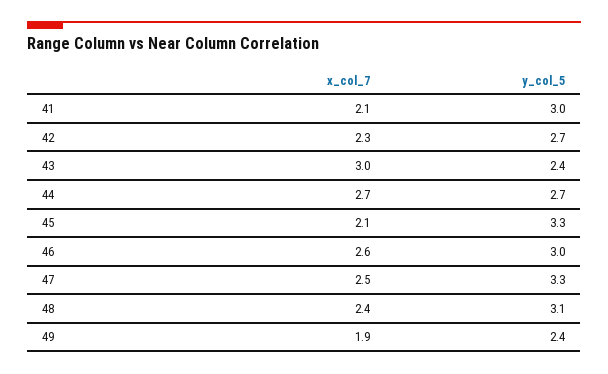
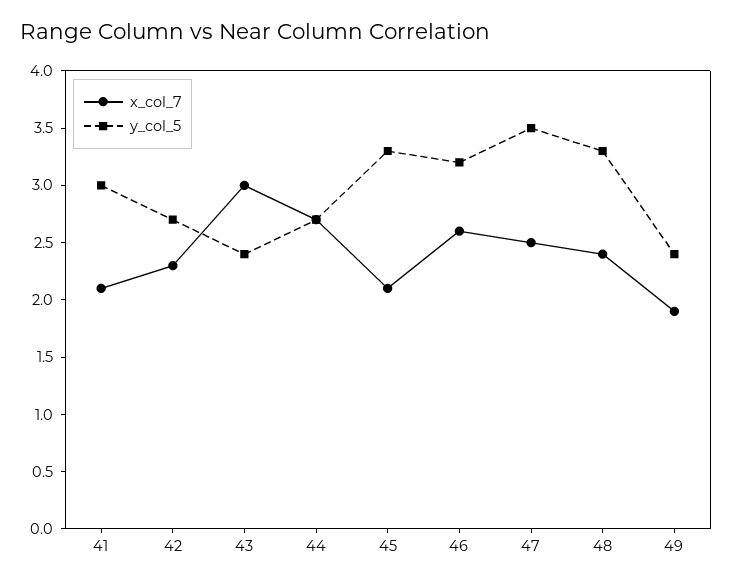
  {
    "x_col_7": {
      "41": 2.1,
      "42": 2.3,
      "43": 3,
      "44": 2.7,
      "45": 2.1,
      "46": 2.6,
      "47": 2.5,
      "48": 2.4,
      "49": 1.9
    },
    "y_col_5": {
      "41": 3,
      "42": 2.7,
      "43": 2.4,
      "44": 2.7,
      "45": 3.3,
-     "46": 3,
+     "46": 3.2,
-     "47": 3.3,
+     "47": 3.5,
-     "48": 3.1,
+     "48": 3.3,
      "49": 2.4
    }
  }

